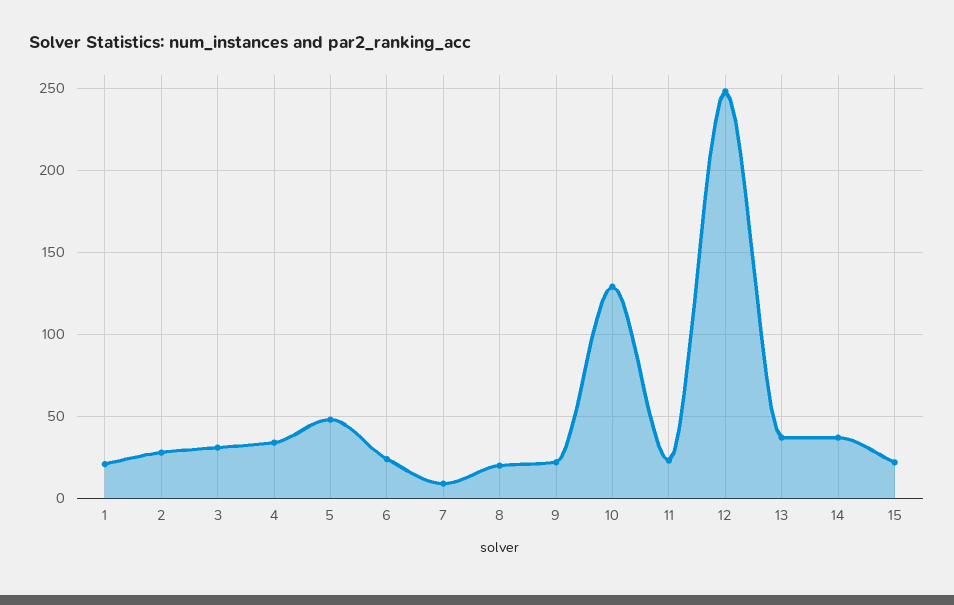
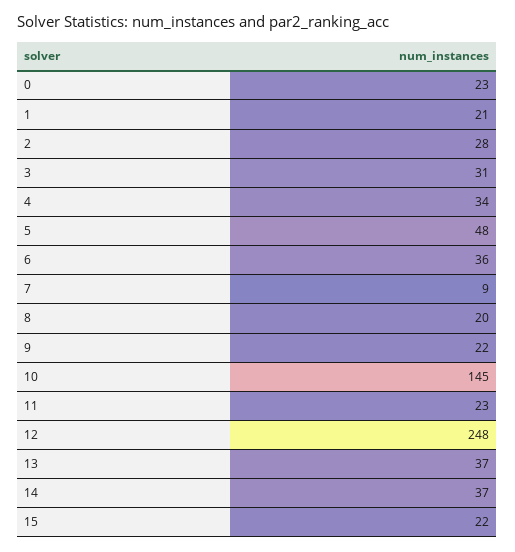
  {
    "1": 21,
    "2": 28,
    "3": 31,
    "4": 34,
    "5": 48,
-   "6": 25,
+   "6": 36,
    "7": 9,
    "8": 20,
    "9": 22,
-   "10": 130,
+   "10": 145,
    "11": 23,
    "12": 248,
    "13": 37,
    "14": 37,
-   "15": 22
+   "15": 22,
+   "0": 23
  }

